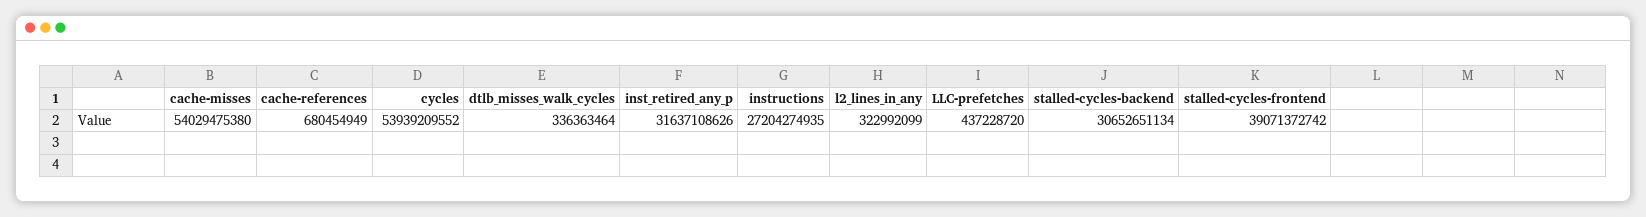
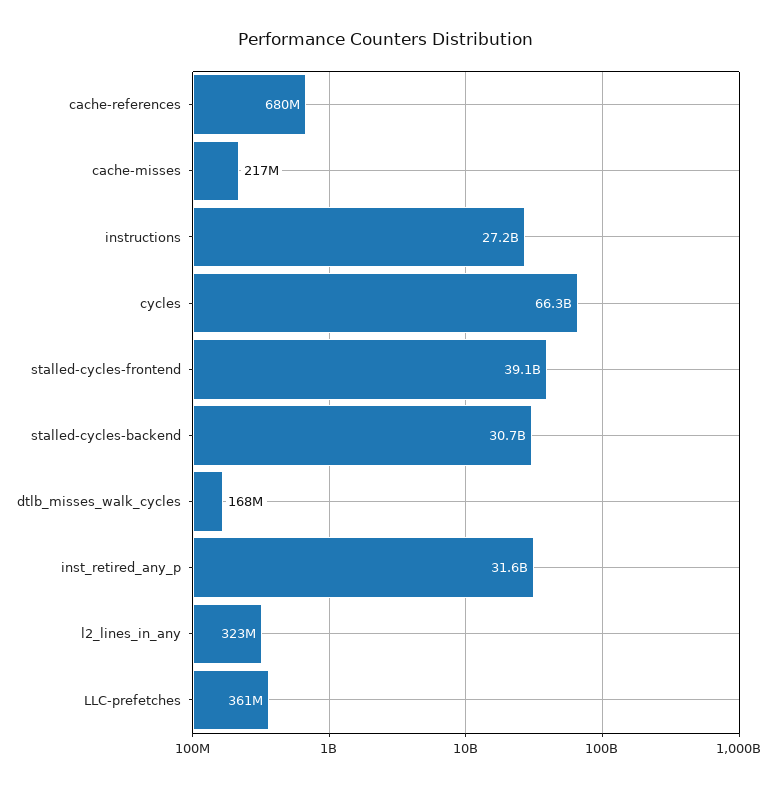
  {
-   "cache-misses": 54029475380,
+   "cache-misses": 217000000,
    "cache-references": 680454949,
-   "cycles": 53939209552,
+   "cycles": 66300000000,
-   "dtlb_misses_walk_cycles": 336363464,
+   "dtlb_misses_walk_cycles": 168000000,
    "inst_retired_any_p": 31637108626,
    "instructions": 27204274935,
    "l2_lines_in_any": 322992099,
-   "LLC-prefetches": 437228720,
+   "LLC-prefetches": 361000000,
    "stalled-cycles-backend": 30652651134,
    "stalled-cycles-frontend": 39071372742
  }

